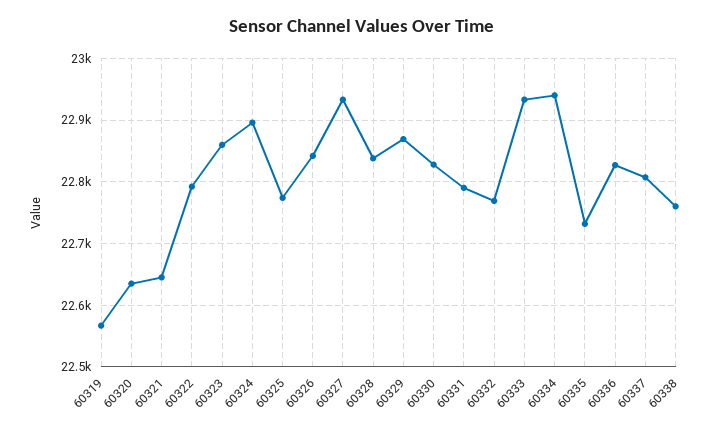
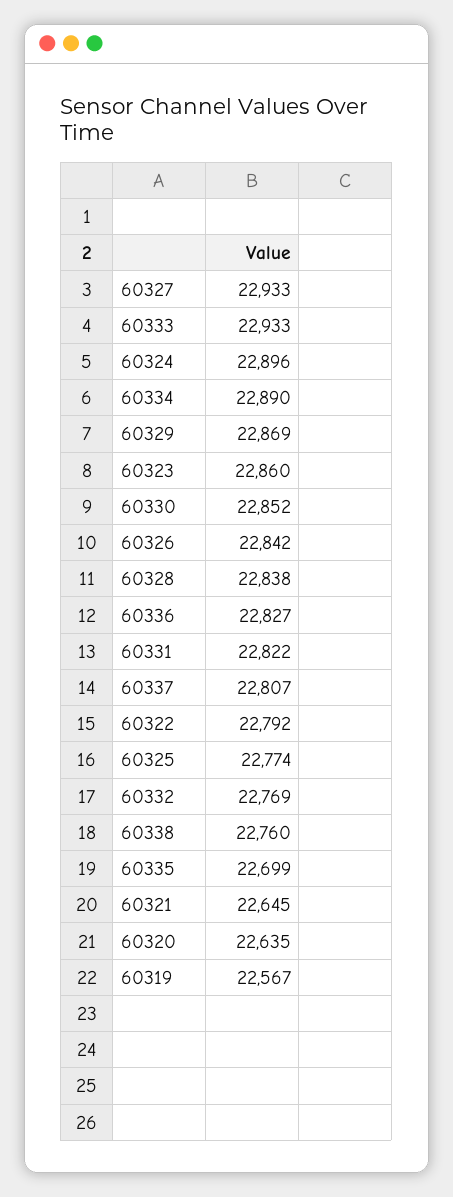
  {
    "60319": 22567,
    "60320": 22635,
    "60321": 22645,
    "60322": 22792,
    "60323": 22860,
    "60324": 22896,
    "60325": 22774,
    "60326": 22842,
    "60327": 22933,
    "60328": 22838,
    "60329": 22869,
-   "60330": 22830,
+   "60330": 22852,
-   "60331": 22790,
+   "60331": 22822,
    "60332": 22769,
    "60333": 22933,
-   "60334": 22940,
+   "60334": 22890,
-   "60335": 22730,
+   "60335": 22699,
    "60336": 22827,
    "60337": 22807,
    "60338": 22760
  }

